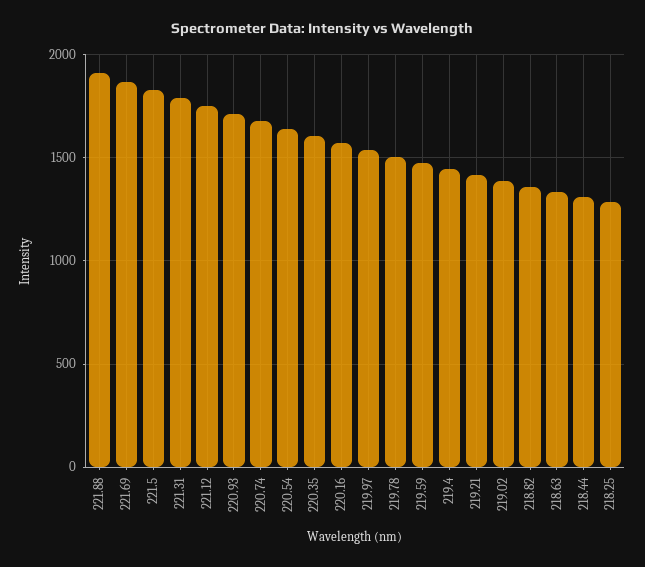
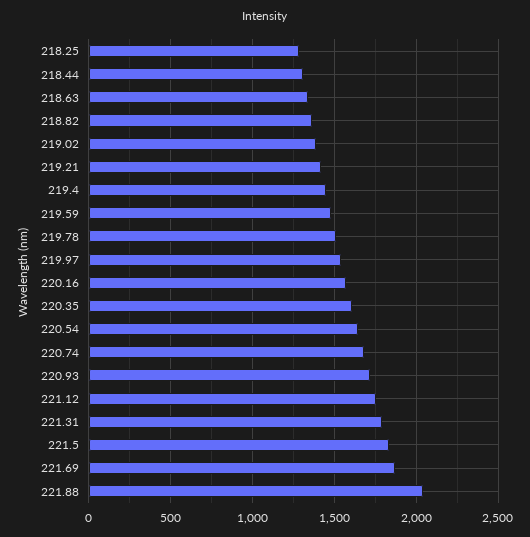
  {
-   "221.88": 1900,
+   "221.88": 2050,
    "221.69": 1850,
    "221.5": 1850,
    "221.31": 1800,
    "221.12": 1750,
    "220.93": 1700,
    "220.74": 1700,
    "220.54": 1650,
    "220.35": 1600,
    "220.16": 1550,
    "219.97": 1550,
    "219.78": 1500,
    "219.59": 1500,
    "219.4": 1450,
    "219.21": 1400,
    "219.02": 1400,
    "218.82": 1350,
    "218.63": 1350,
    "218.44": 1300,
    "218.25": 1300
  }

